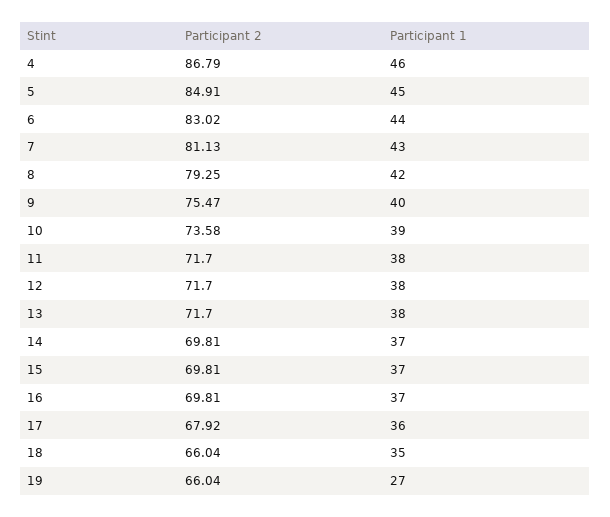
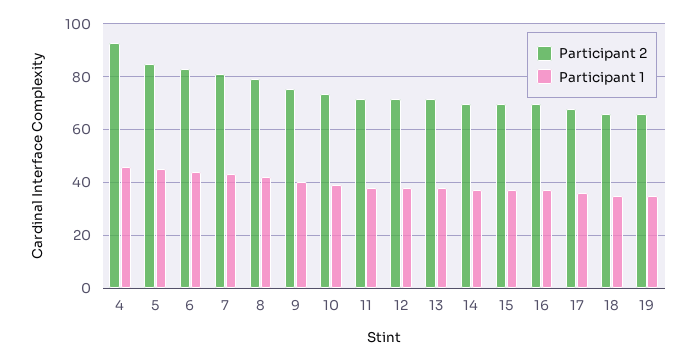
  {
    "Participant 2": {
-     "4": 86.79,
+     "4": 92.5,
      "5": 84.91,
      "6": 83.02,
      "7": 81.13,
      "8": 79.25,
      "9": 75.47,
      "10": 73.58,
      "11": 71.7,
      "12": 71.7,
      "13": 71.7,
      "14": 69.81,
      "15": 69.81,
      "16": 69.81,
      "17": 67.92,
      "18": 66.04,
      "19": 66.04
    },
    "Participant 1": {
      "4": 46,
      "5": 45,
      "6": 44,
      "7": 43,
      "8": 42,
      "9": 40,
      "10": 39,
      "11": 38,
      "12": 38,
      "13": 38,
      "14": 37,
      "15": 37,
      "16": 37,
      "17": 36,
      "18": 35,
-     "19": 27
+     "19": 35
    }
  }

